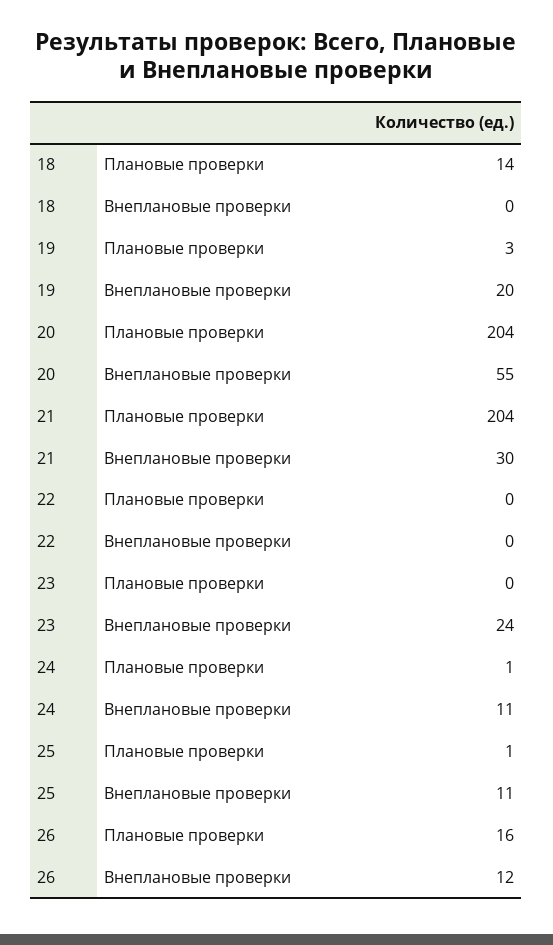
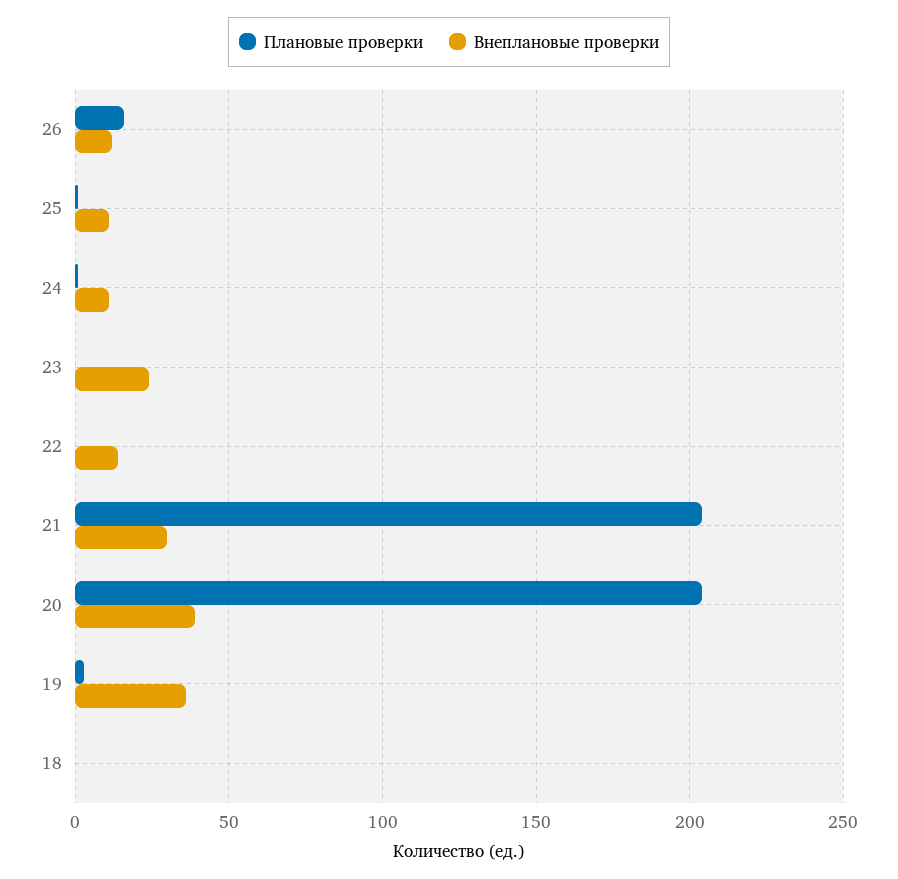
  {
    "Плановые проверки": {
-     "18": 14,
+     "18": 0,
      "19": 3,
      "20": 204,
      "21": 204,
      "22": 0,
      "23": 0,
      "24": 1,
      "25": 1,
      "26": 16
    },
    "Внеплановые проверки": {
      "18": 0,
-     "19": 20,
+     "19": 35,
-     "20": 55,
+     "20": 40,
      "21": 30,
-     "22": 0,
+     "22": 15,
      "23": 24,
      "24": 11,
      "25": 11,
      "26": 12
    }
  }

